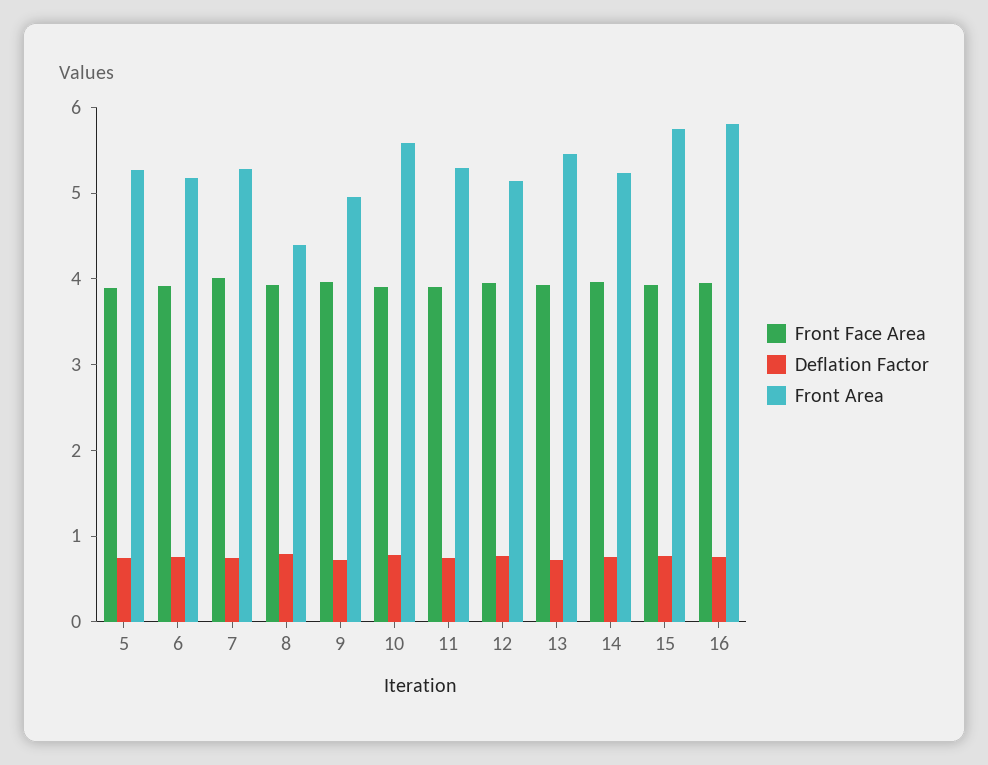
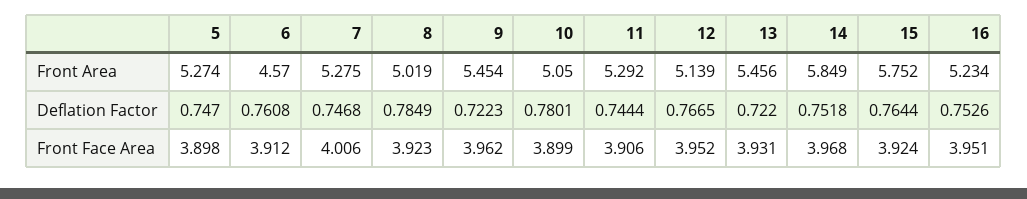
  {
    "Front Face Area": {
      "5": 3.898,
      "6": 3.912,
      "7": 4.006,
      "8": 3.923,
      "9": 3.962,
      "10": 3.899,
      "11": 3.906,
      "12": 3.952,
      "13": 3.931,
      "14": 3.968,
      "15": 3.924,
      "16": 3.951
    },
    "Deflation Factor": {
      "5": 0.747,
      "6": 0.7608,
      "7": 0.7468,
      "8": 0.7849,
      "9": 0.7223,
      "10": 0.7801,
      "11": 0.7444,
      "12": 0.7665,
      "13": 0.722,
      "14": 0.7518,
      "15": 0.7644,
      "16": 0.7526
    },
    "Front Area": {
      "5": 5.274,
-     "6": 5.2,
+     "6": 4.57,
      "7": 5.275,
-     "8": 4.4,
+     "8": 5.019,
-     "9": 5,
+     "9": 5.454,
-     "10": 5.6,
+     "10": 5.05,
      "11": 5.292,
      "12": 5.139,
      "13": 5.456,
-     "14": 5.2,
+     "14": 5.849,
      "15": 5.752,
-     "16": 5.8
+     "16": 5.234
    }
  }

